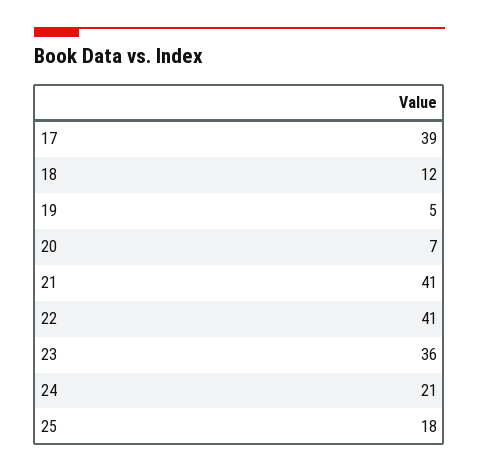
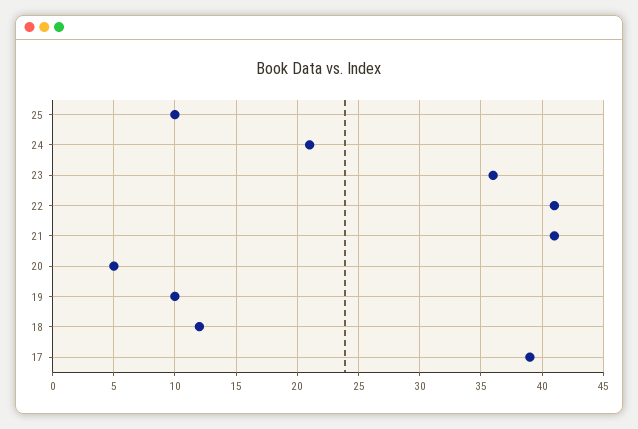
  {
    "17": 39,
    "18": 12,
-   "19": 5,
+   "19": 10,
-   "20": 7,
+   "20": 5,
    "21": 41,
    "22": 41,
    "23": 36,
    "24": 21,
-   "25": 18
+   "25": 10
  }

